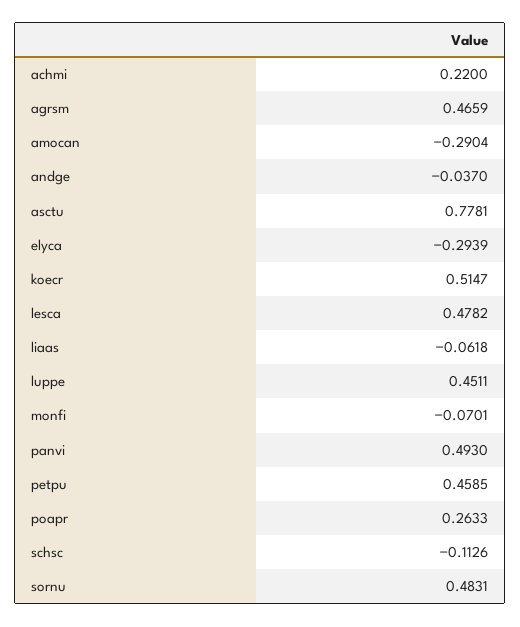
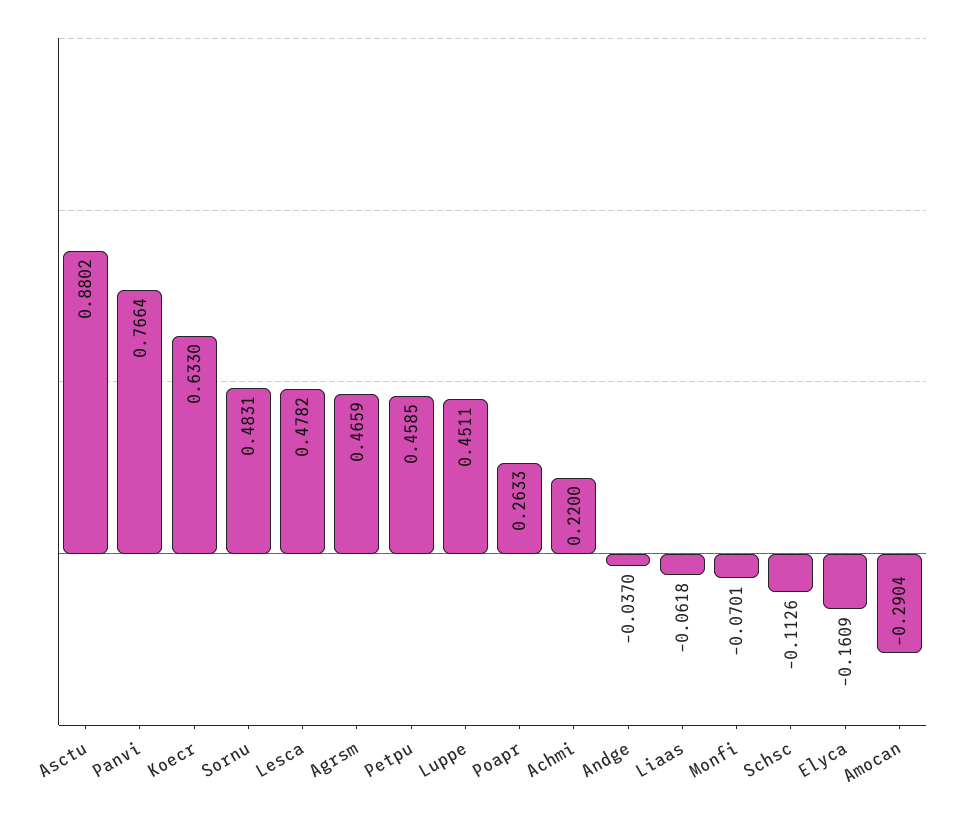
  {
    "achmi": 0.22,
    "agrsm": 0.4659,
    "amocan": -0.2904,
    "andge": -0.037,
-   "asctu": 0.7781,
+   "asctu": 0.8802,
-   "elyca": -0.2939,
+   "elyca": -0.1609,
-   "koecr": 0.5147,
+   "koecr": 0.633,
    "lesca": 0.4782,
    "liaas": -0.0618,
    "luppe": 0.4511,
    "monfi": -0.0701,
-   "panvi": 0.493,
+   "panvi": 0.7664,
    "petpu": 0.4585,
    "poapr": 0.2633,
    "schsc": -0.1126,
    "sornu": 0.4831
  }

